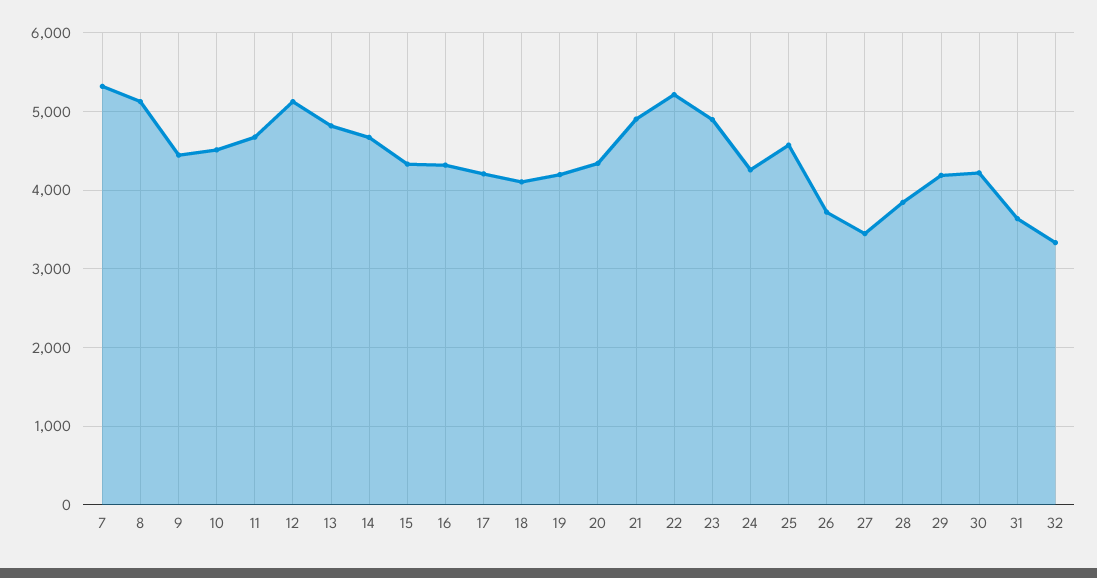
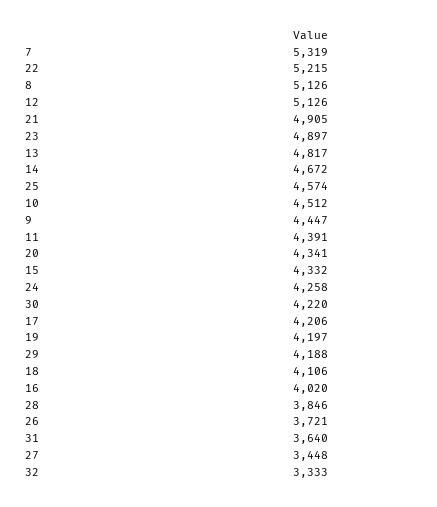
  {
    "7": 5319,
    "8": 5126,
    "9": 4447,
    "10": 4512,
-   "11": 4700,
+   "11": 4391,
    "12": 5126,
    "13": 4817,
    "14": 4672,
    "15": 4332,
-   "16": 4300,
+   "16": 4020,
    "17": 4206,
    "18": 4106,
    "19": 4197,
    "20": 4341,
    "21": 4905,
    "22": 5215,
    "23": 4897,
    "24": 4258,
    "25": 4574,
    "26": 3721,
    "27": 3448,
    "28": 3846,
    "29": 4188,
    "30": 4220,
    "31": 3640,
    "32": 3333
  }

